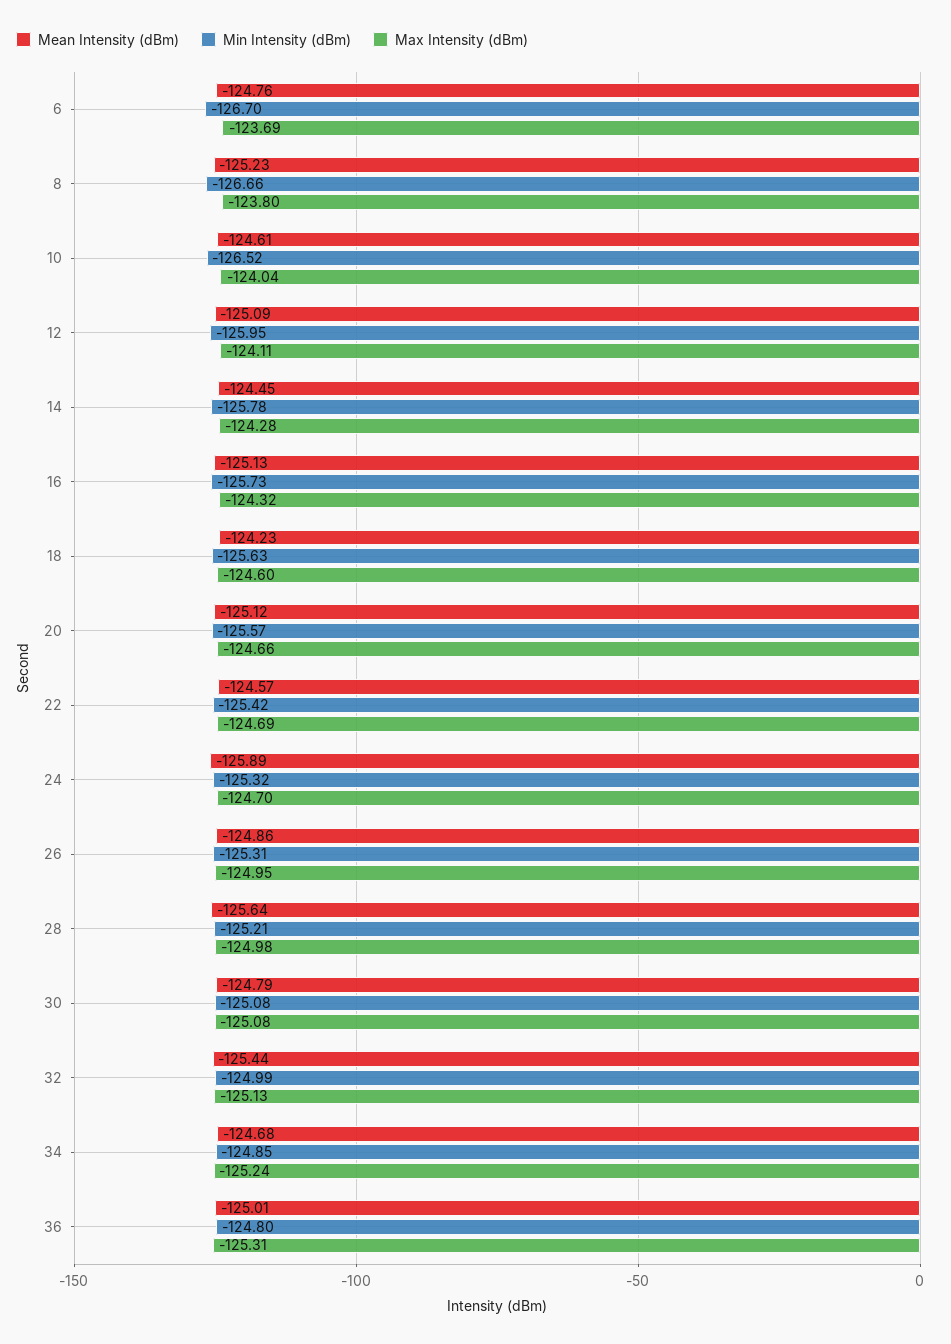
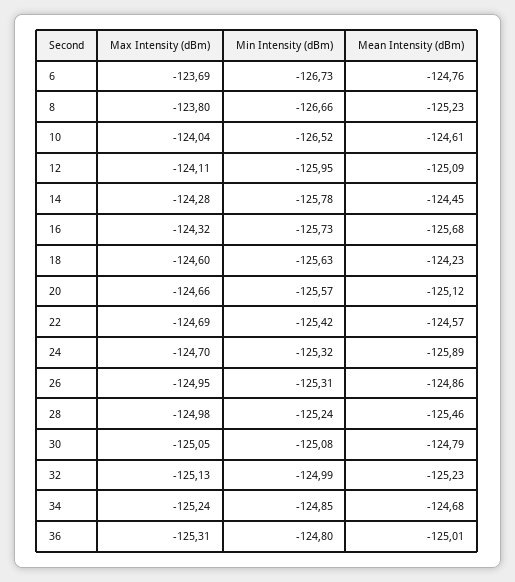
  {
    "Mean Intensity (dBm)": {
      "6": -124.76,
      "8": -125.23,
      "10": -124.61,
      "12": -125.09,
      "14": -124.45,
-     "16": -125.13,
+     "16": -125.68,
      "18": -124.23,
      "20": -125.12,
      "22": -124.57,
      "24": -125.89,
      "26": -124.86,
-     "28": -125.64,
+     "28": -125.46,
      "30": -124.79,
-     "32": -125.44,
+     "32": -125.23,
      "34": -124.68,
      "36": -125.01
    },
    "Min Intensity (dBm)": {
-     "6": -126.7,
+     "6": -126.73,
      "8": -126.66,
      "10": -126.52,
      "12": -125.95,
      "14": -125.78,
      "16": -125.73,
      "18": -125.63,
      "20": -125.57,
      "22": -125.42,
      "24": -125.32,
      "26": -125.31,
-     "28": -125.21,
+     "28": -125.24,
      "30": -125.08,
      "32": -124.99,
      "34": -124.85,
      "36": -124.8
    },
    "Max Intensity (dBm)": {
      "6": -123.69,
      "8": -123.8,
      "10": -124.04,
      "12": -124.11,
      "14": -124.28,
      "16": -124.32,
      "18": -124.6,
      "20": -124.66,
      "22": -124.69,
      "24": -124.7,
      "26": -124.95,
      "28": -124.98,
-     "30": -125.08,
+     "30": -125.05,
      "32": -125.13,
      "34": -125.24,
      "36": -125.31
    }
  }

